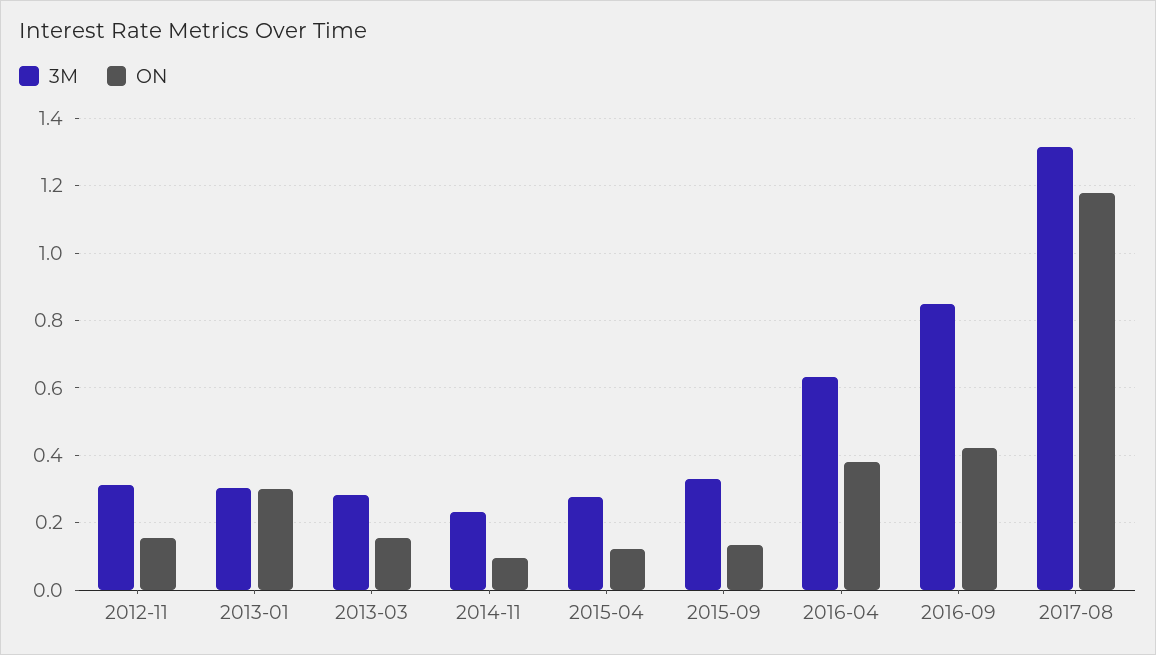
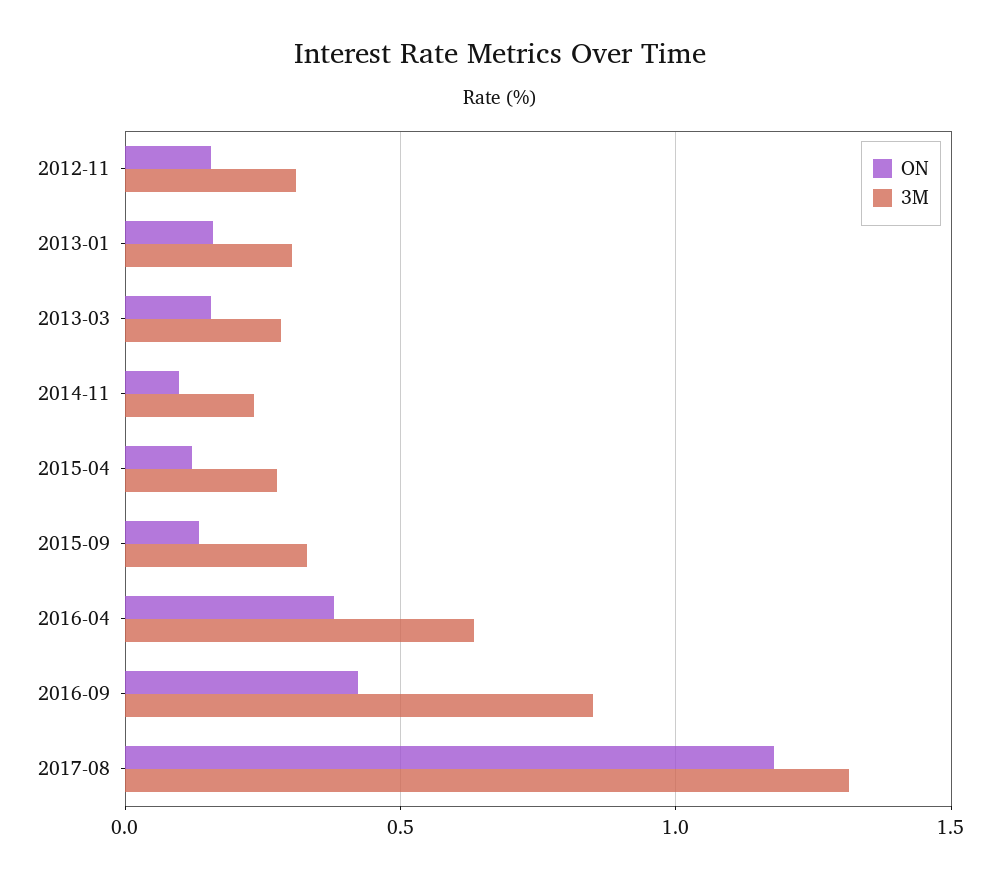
  {
    "3M": {
      "2012-11": 0.32,
      "2013-01": 0.3,
      "2013-03": 0.28,
      "2014-11": 0.24,
      "2015-04": 0.28,
      "2015-09": 0.34,
      "2016-04": 0.64,
      "2016-09": 0.86,
      "2017-08": 1.32
    },
    "ON": {
      "2012-11": 0.16,
-     "2013-01": 0.3,
+     "2013-01": 0.15,
      "2013-03": 0.16,
      "2014-11": 0.1,
      "2015-04": 0.12,
      "2015-09": 0.14,
      "2016-04": 0.38,
      "2016-09": 0.42,
      "2017-08": 1.18
    }
  }

